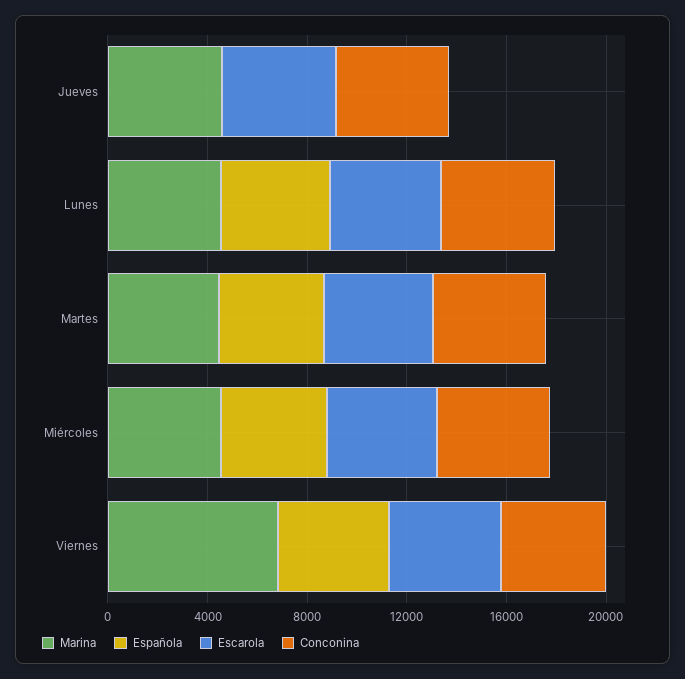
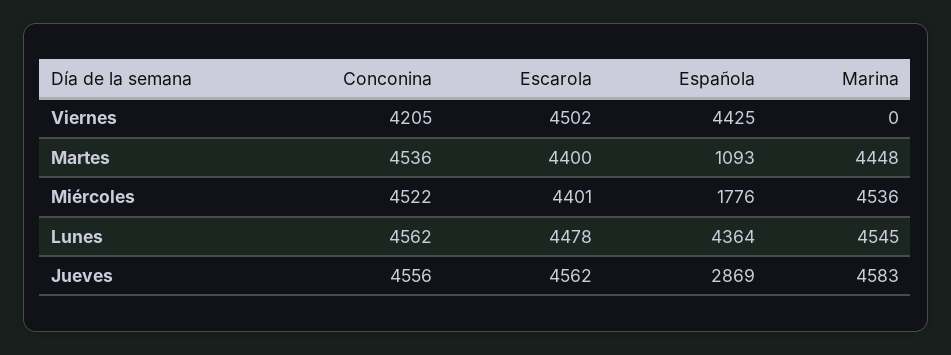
  {
    "Marina": {
      "Jueves": 4583,
      "Lunes": 4545,
      "Martes": 4448,
      "Miércoles": 4536,
-     "Viernes": 7000
+     "Viernes": 0
    },
    "Española": {
-     "Jueves": 0,
+     "Jueves": 2869,
      "Lunes": 4364,
-     "Martes": 4000,
+     "Martes": 1093,
-     "Miércoles": 4000,
+     "Miércoles": 1776,
      "Viernes": 4425
    },
    "Escarola": {
      "Jueves": 4562,
      "Lunes": 4478,
      "Martes": 4400,
      "Miércoles": 4401,
      "Viernes": 4502
    },
    "Conconina": {
      "Jueves": 4556,
      "Lunes": 4562,
      "Martes": 4536,
      "Miércoles": 4522,
      "Viernes": 4205
    }
  }

